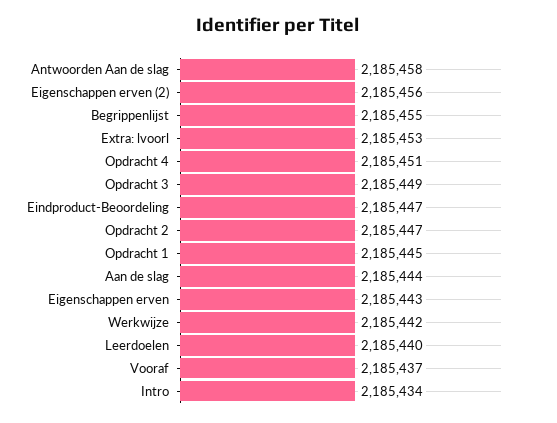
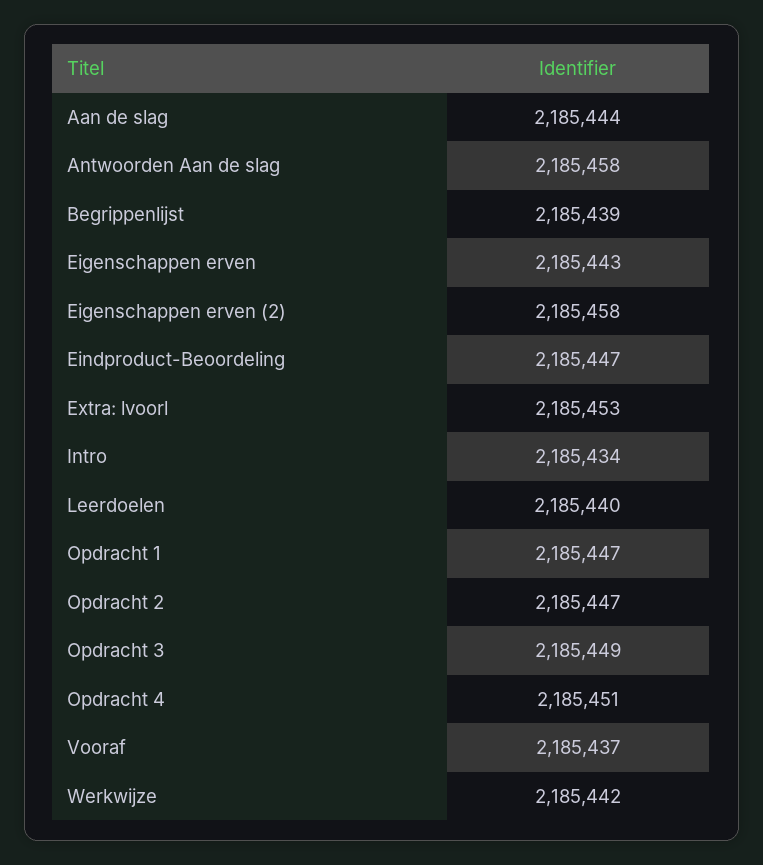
  {
    "Antwoorden Aan de slag": 2185458,
-   "Eigenschappen erven (2)": 2185456,
+   "Eigenschappen erven (2)": 2185458,
-   "Begrippenlijst": 2185455,
+   "Begrippenlijst": 2185439,
    "Extra: lvoorl": 2185453,
    "Opdracht 4": 2185451,
    "Opdracht 3": 2185449,
    "Eindproduct-Beoordeling": 2185447,
    "Opdracht 2": 2185447,
-   "Opdracht 1": 2185445,
+   "Opdracht 1": 2185447,
    "Aan de slag": 2185444,
    "Eigenschappen erven": 2185443,
    "Werkwijze": 2185442,
    "Leerdoelen": 2185440,
    "Vooraf": 2185437,
    "Intro": 2185434
  }

